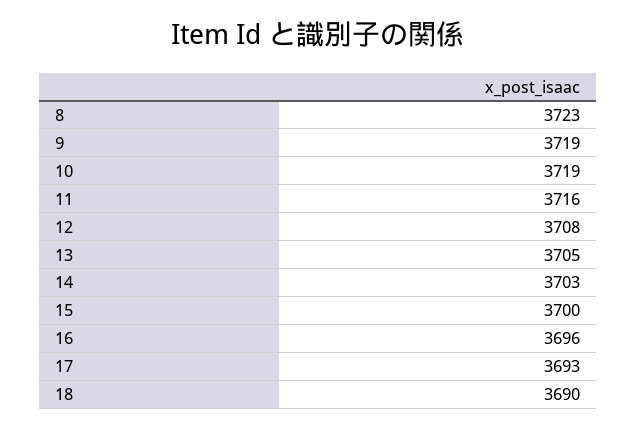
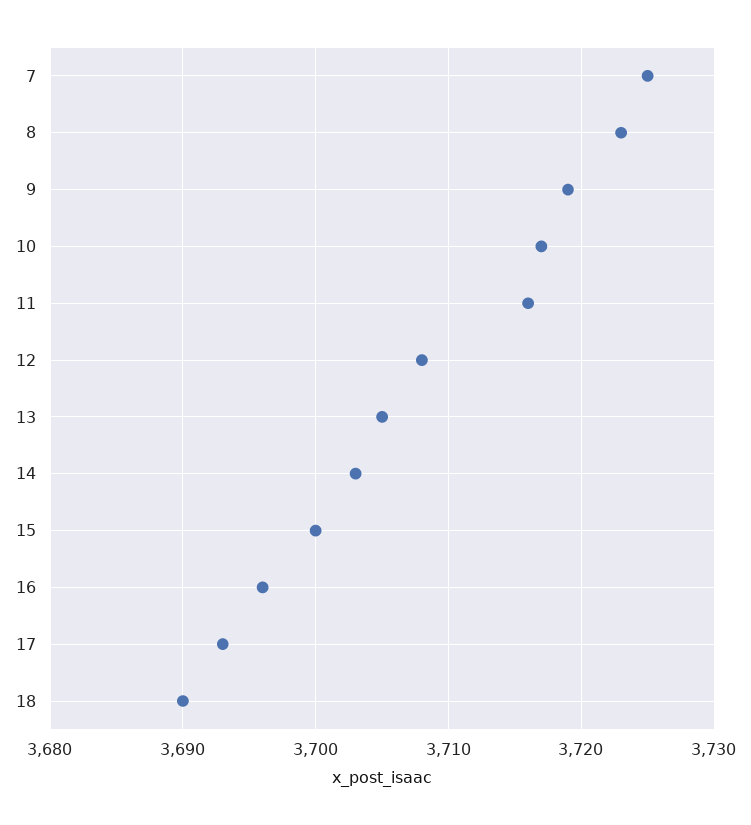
  {
    "8": 3723,
    "9": 3719,
-   "10": 3719,
+   "10": 3717,
    "11": 3716,
    "12": 3708,
    "13": 3705,
    "14": 3703,
    "15": 3700,
    "16": 3696,
    "17": 3693,
-   "18": 3690
+   "18": 3690,
+   "7": 3725
  }

